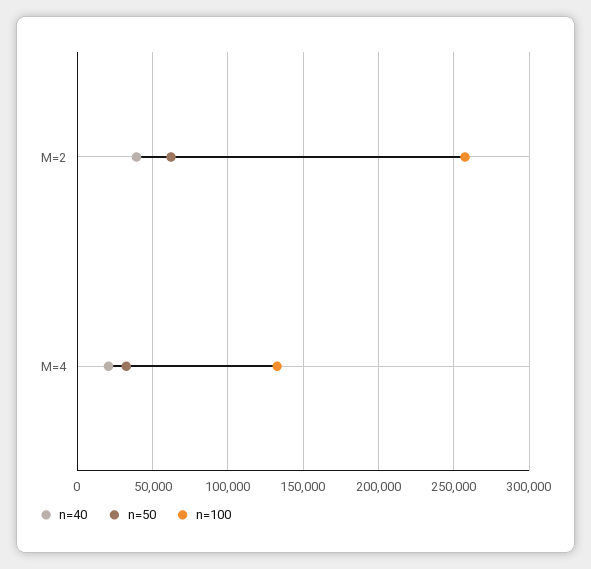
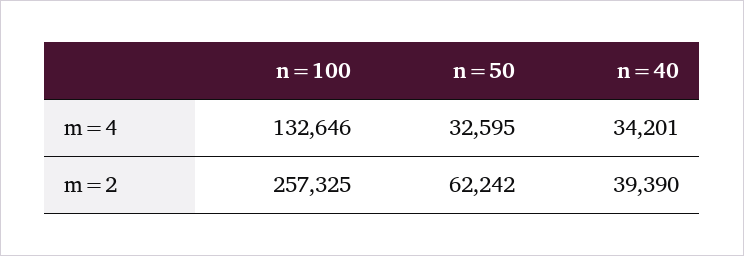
  {
    "n=40": {
      "M=2": 39390,
-     "M=4": 20000
+     "M=4": 34201
    },
    "n=50": {
      "M=2": 62242,
      "M=4": 32595
    },
    "n=100": {
      "M=2": 257325,
      "M=4": 132646
    }
  }

